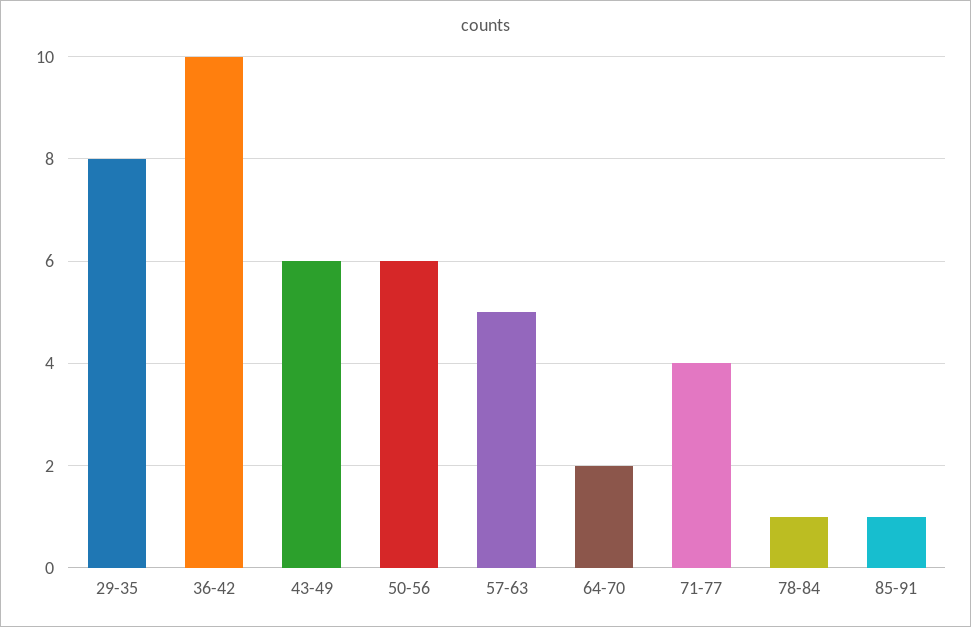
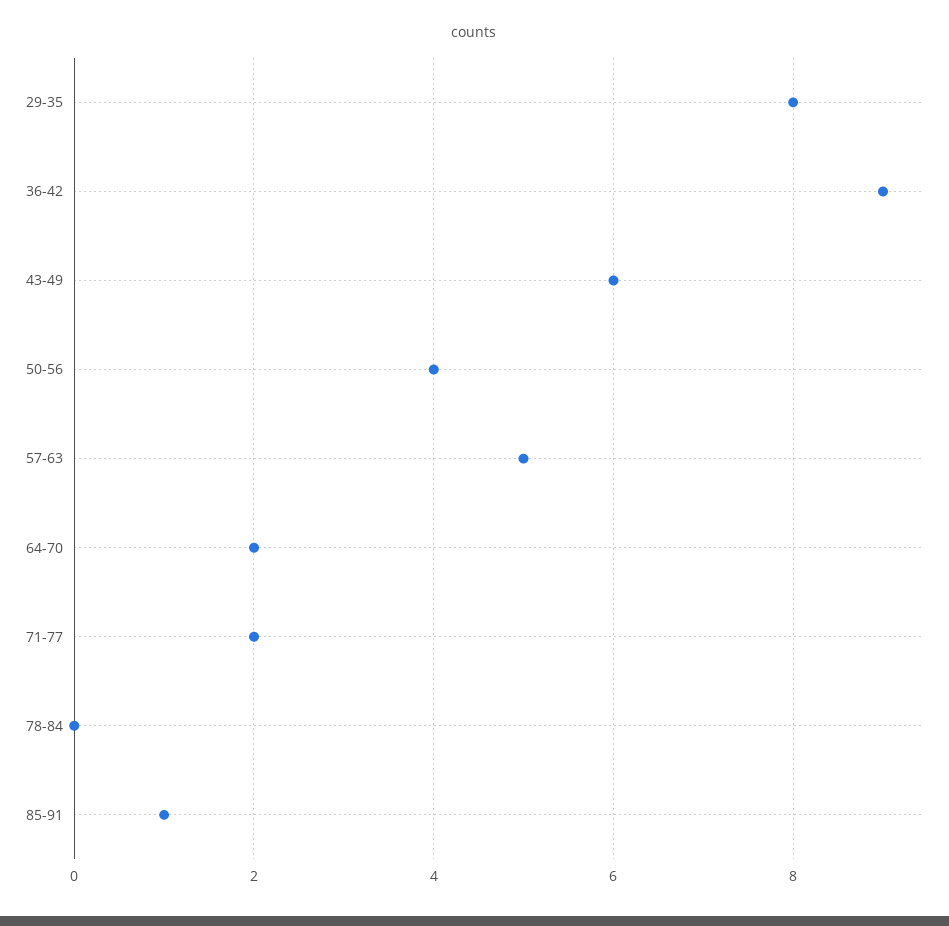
  {
    "29-35": 8,
-   "36-42": 10,
+   "36-42": 9,
    "43-49": 6,
-   "50-56": 6,
+   "50-56": 4,
    "57-63": 5,
    "64-70": 2,
-   "71-77": 4,
+   "71-77": 2,
-   "78-84": 1,
+   "78-84": 0,
    "85-91": 1
  }

